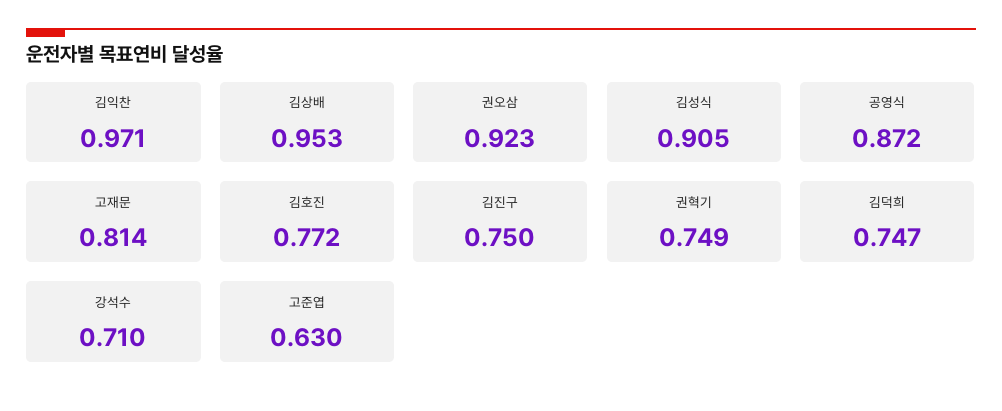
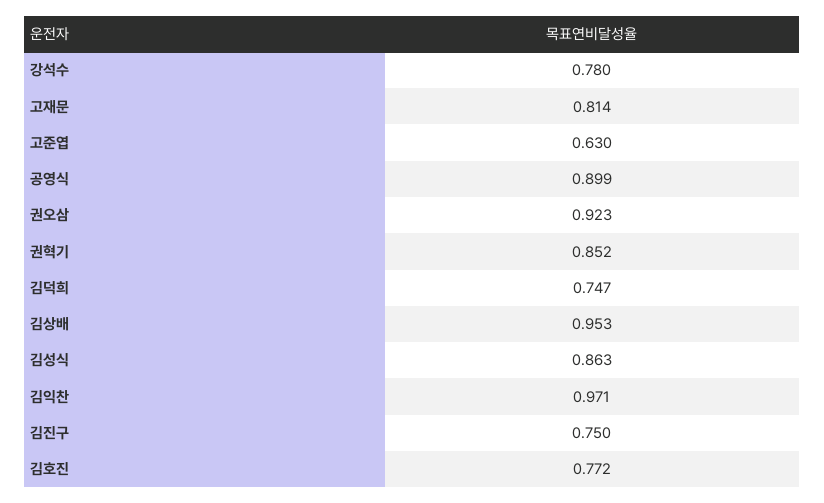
  {
    "김익찬": 0.971,
    "김상배": 0.953,
    "권오삼": 0.923,
-   "김성식": 0.905,
+   "김성식": 0.863,
-   "공영식": 0.872,
+   "공영식": 0.899,
    "고재문": 0.814,
    "김호진": 0.772,
    "김진구": 0.75,
-   "권혁기": 0.749,
+   "권혁기": 0.852,
    "김덕희": 0.747,
-   "강석수": 0.71,
+   "강석수": 0.78,
    "고준엽": 0.63
  }

